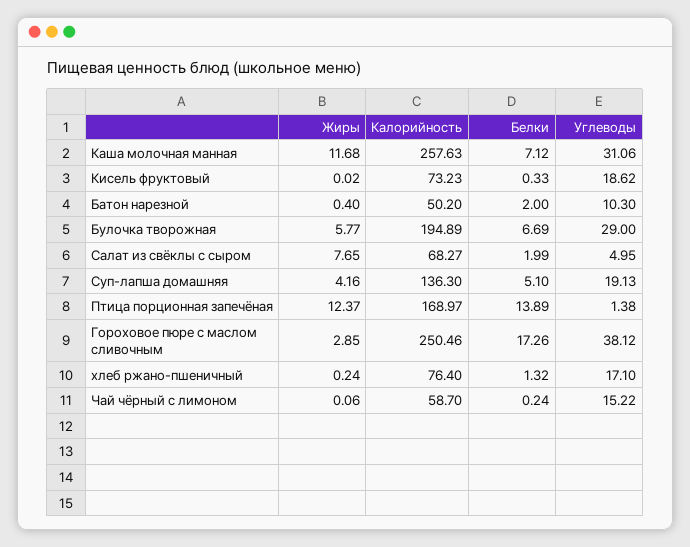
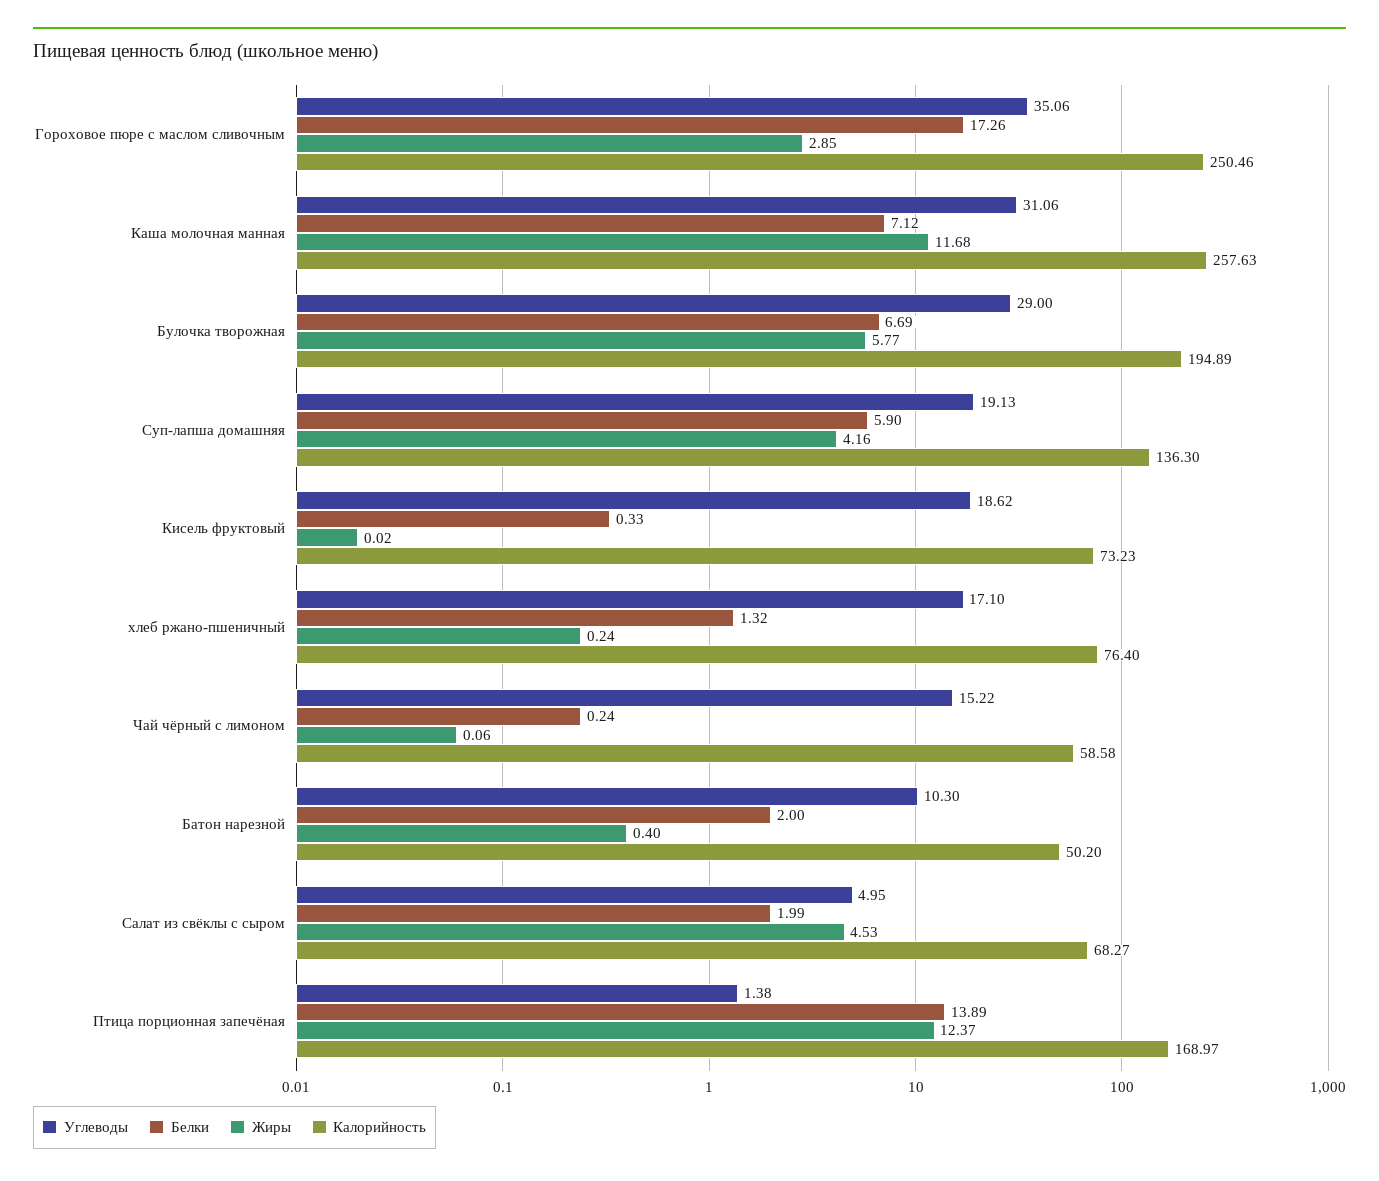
  {
    "Жиры": {
      "Каша молочная манная": 11.68,
      "Кисель фруктовый": 0.02,
      "Батон нарезной": 0.4,
      "Булочка творожная": 5.77,
-     "Салат из свёклы с сыром": 7.65,
+     "Салат из свёклы с сыром": 4.53,
      "Суп-лапша домашняя": 4.16,
      "Птица порционная запечёная": 12.37,
      "Гороховое пюре с маслом сливочным": 2.85,
      "хлеб ржано-пшеничный": 0.24,
      "Чай чёрный с лимоном": 0.06
    },
    "Калорийность": {
      "Каша молочная манная": 257.63,
      "Кисель фруктовый": 73.23,
      "Батон нарезной": 50.2,
      "Булочка творожная": 194.89,
      "Салат из свёклы с сыром": 68.27,
      "Суп-лапша домашняя": 136.3,
      "Птица порционная запечёная": 168.97,
      "Гороховое пюре с маслом сливочным": 250.46,
      "хлеб ржано-пшеничный": 76.4,
-     "Чай чёрный с лимоном": 58.7
+     "Чай чёрный с лимоном": 58.58
    },
    "Белки": {
      "Каша молочная манная": 7.12,
      "Кисель фруктовый": 0.33,
      "Батон нарезной": 2,
      "Булочка творожная": 6.69,
      "Салат из свёклы с сыром": 1.99,
-     "Суп-лапша домашняя": 5.1,
+     "Суп-лапша домашняя": 5.9,
      "Птица порционная запечёная": 13.89,
      "Гороховое пюре с маслом сливочным": 17.26,
      "хлеб ржано-пшеничный": 1.32,
      "Чай чёрный с лимоном": 0.24
    },
    "Углеводы": {
      "Каша молочная манная": 31.06,
      "Кисель фруктовый": 18.62,
      "Батон нарезной": 10.3,
      "Булочка творожная": 29,
      "Салат из свёклы с сыром": 4.95,
      "Суп-лапша домашняя": 19.13,
      "Птица порционная запечёная": 1.38,
-     "Гороховое пюре с маслом сливочным": 38.12,
+     "Гороховое пюре с маслом сливочным": 35.06,
      "хлеб ржано-пшеничный": 17.1,
      "Чай чёрный с лимоном": 15.22
    }
  }

